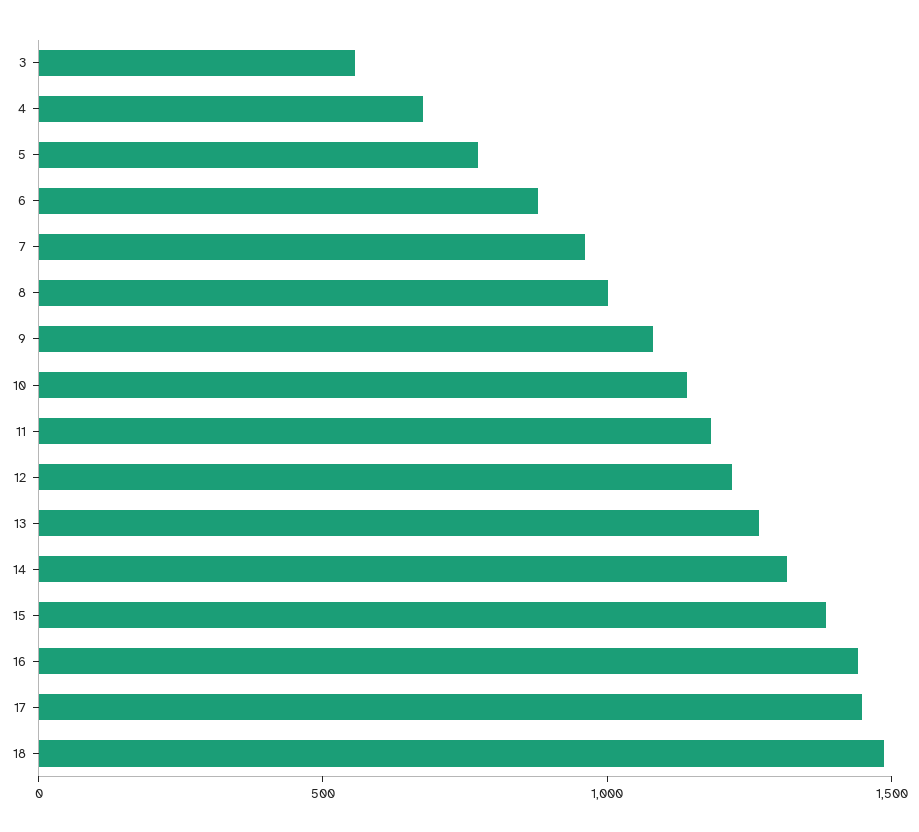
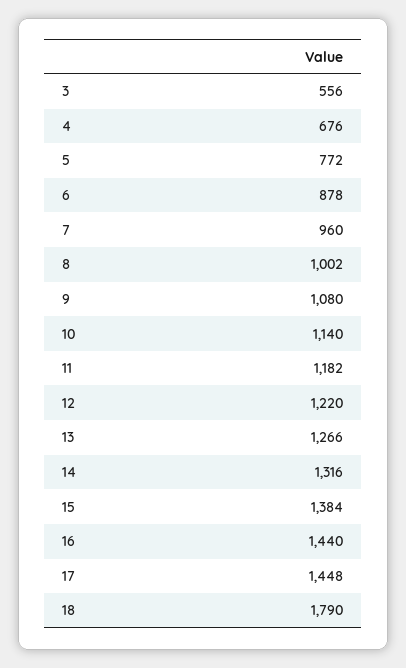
  {
    "3": 556,
    "4": 676,
    "5": 772,
    "6": 878,
    "7": 960,
    "8": 1002,
    "9": 1080,
    "10": 1140,
    "11": 1182,
    "12": 1220,
    "13": 1266,
    "14": 1316,
    "15": 1384,
    "16": 1440,
    "17": 1448,
-   "18": 1500
+   "18": 1790
  }

